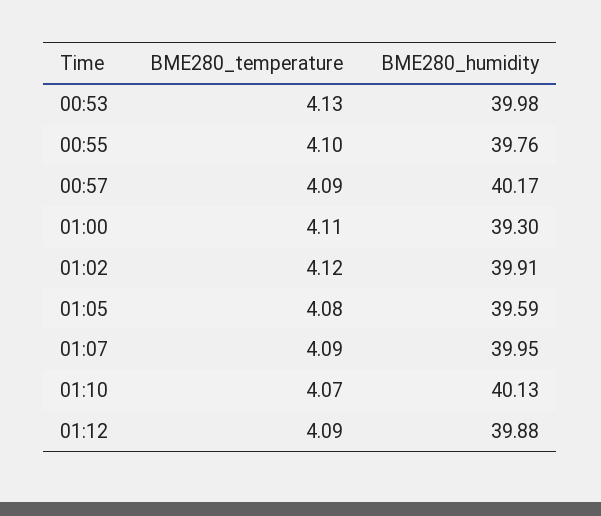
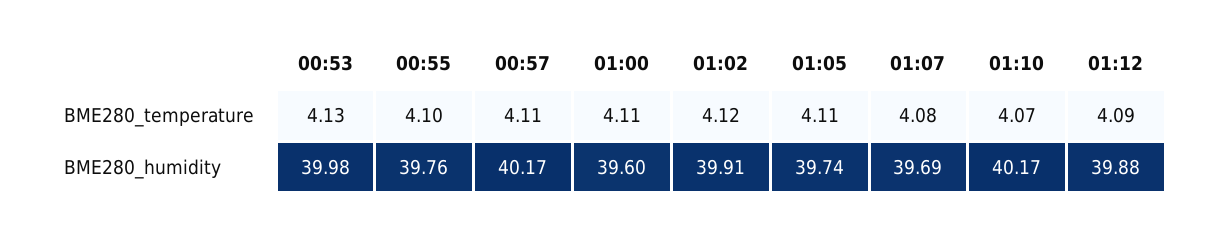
  {
    "BME280_temperature": {
      "00:53": 4.13,
      "00:55": 4.1,
-     "00:57": 4.09,
+     "00:57": 4.11,
      "01:00": 4.11,
      "01:02": 4.12,
-     "01:05": 4.08,
+     "01:05": 4.11,
-     "01:07": 4.09,
+     "01:07": 4.08,
      "01:10": 4.07,
      "01:12": 4.09
    },
    "BME280_humidity": {
      "00:53": 39.98,
      "00:55": 39.76,
      "00:57": 40.17,
-     "01:00": 39.3,
+     "01:00": 39.6,
      "01:02": 39.91,
-     "01:05": 39.59,
+     "01:05": 39.74,
-     "01:07": 39.95,
+     "01:07": 39.69,
-     "01:10": 40.13,
+     "01:10": 40.17,
      "01:12": 39.88
    }
  }

